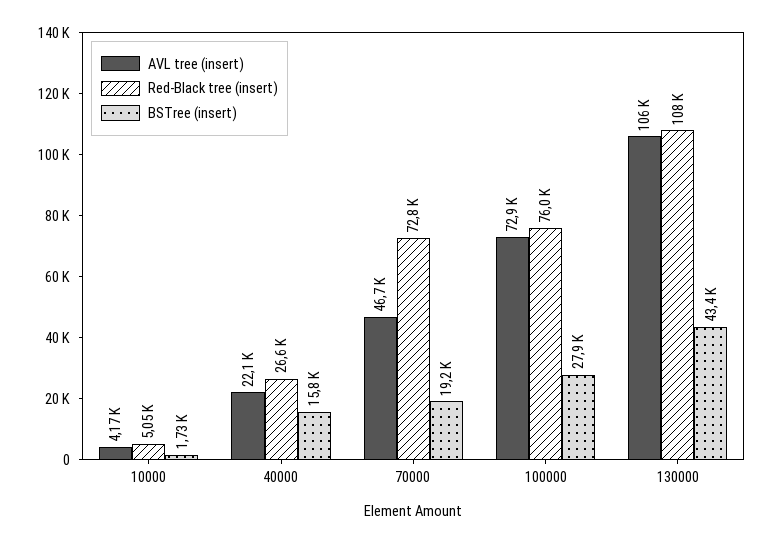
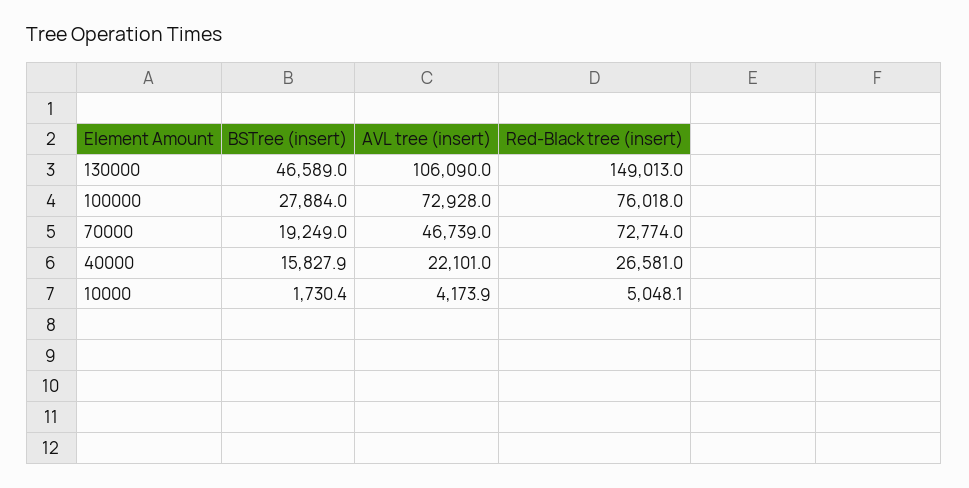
  {
    "AVL tree (insert)": {
      "10000": 4173.9,
      "40000": 22101,
      "70000": 46739,
      "100000": 72928,
      "130000": 106090
    },
    "Red-Black tree (insert)": {
      "10000": 5048.1,
      "40000": 26581,
      "70000": 72774,
      "100000": 76018,
-     "130000": 108000
+     "130000": 149013
    },
    "BSTree (insert)": {
      "10000": 1730.4,
      "40000": 15827.9,
      "70000": 19249,
      "100000": 27884,
-     "130000": 43400
+     "130000": 46589
    }
  }

